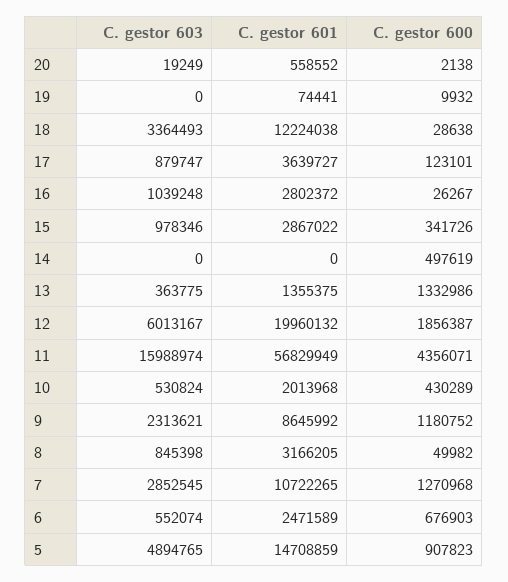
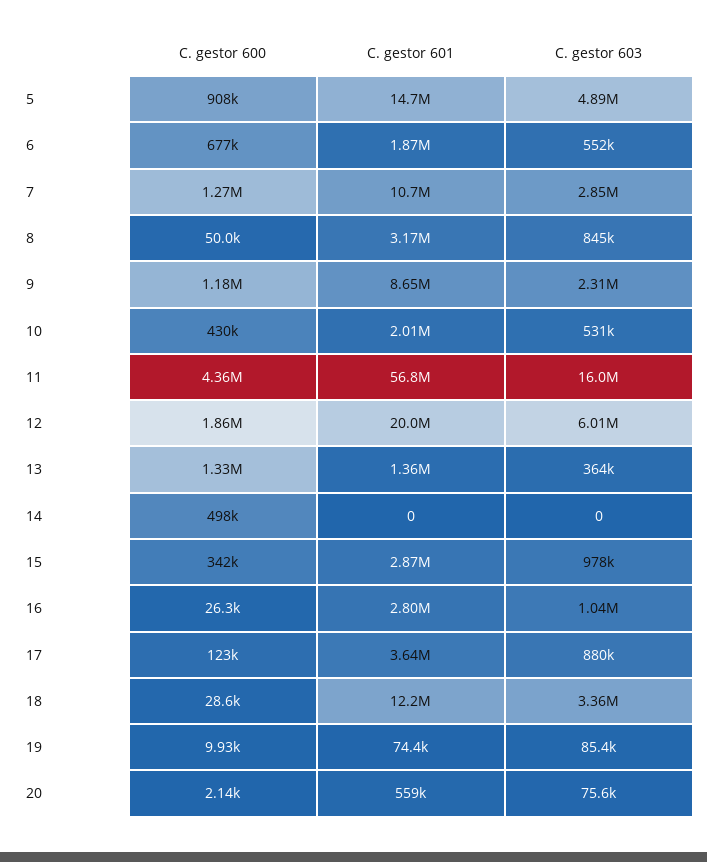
  {
    "C. gestor 603": {
-     "20": 19249,
+     "20": 75600,
-     "19": 0,
+     "19": 85400,
      "18": 3364493,
      "17": 879747,
      "16": 1039248,
      "15": 978346,
      "14": 0,
      "13": 363775,
      "12": 6013167,
      "11": 15988974,
      "10": 530824,
      "9": 2313621,
      "8": 845398,
      "7": 2852545,
      "6": 552074,
      "5": 4894765
    },
    "C. gestor 601": {
      "20": 558552,
      "19": 74441,
      "18": 12224038,
      "17": 3639727,
      "16": 2802372,
      "15": 2867022,
      "14": 0,
      "13": 1355375,
      "12": 19960132,
      "11": 56829949,
      "10": 2013968,
      "9": 8645992,
      "8": 3166205,
      "7": 10722265,
-     "6": 2471589,
+     "6": 1870000,
      "5": 14708859
    },
    "C. gestor 600": {
      "20": 2138,
      "19": 9932,
      "18": 28638,
      "17": 123101,
      "16": 26267,
      "15": 341726,
      "14": 497619,
      "13": 1332986,
      "12": 1856387,
      "11": 4356071,
      "10": 430289,
      "9": 1180752,
      "8": 49982,
      "7": 1270968,
      "6": 676903,
      "5": 907823
    }
  }

